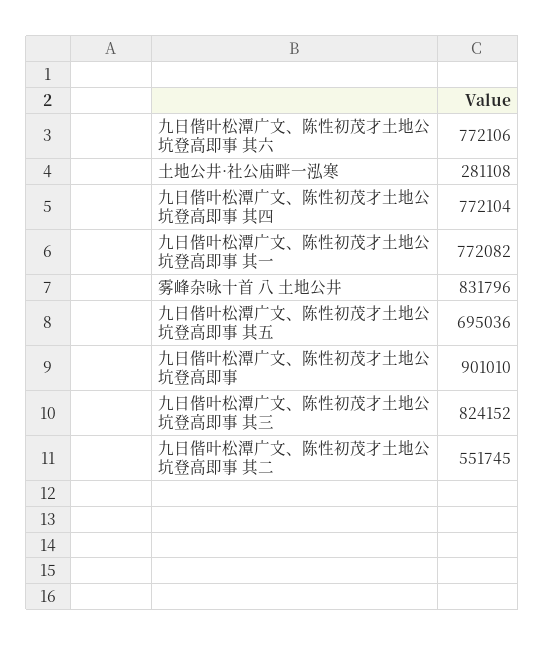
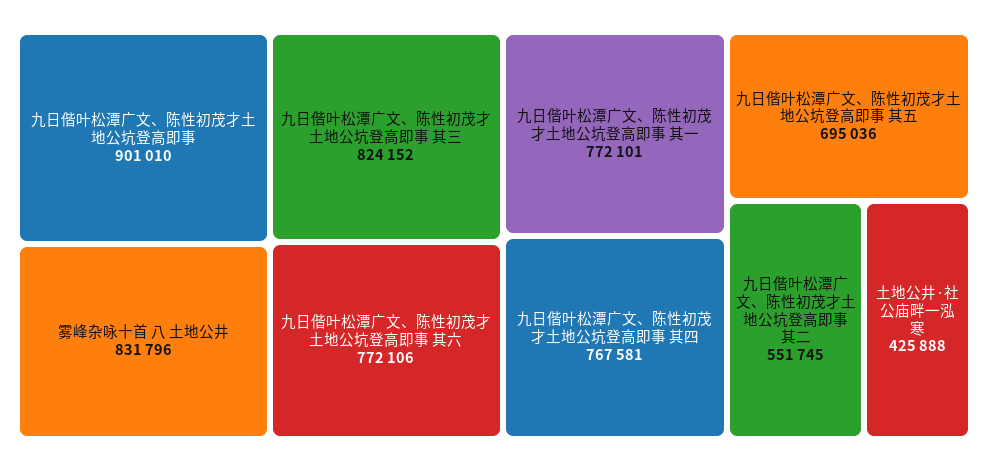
  {
    "九日偕叶松潭广文、陈性初茂才土地公坑登高即事 其六": 772106,
-   "土地公井·社公庙畔一泓寒": 281108,
+   "土地公井·社公庙畔一泓寒": 425888,
-   "九日偕叶松潭广文、陈性初茂才土地公坑登高即事 其四": 772104,
+   "九日偕叶松潭广文、陈性初茂才土地公坑登高即事 其四": 767581,
-   "九日偕叶松潭广文、陈性初茂才土地公坑登高即事 其一": 772082,
+   "九日偕叶松潭广文、陈性初茂才土地公坑登高即事 其一": 772101,
    "雾峰杂咏十首 八 土地公井": 831796,
    "九日偕叶松潭广文、陈性初茂才土地公坑登高即事 其五": 695036,
    "九日偕叶松潭广文、陈性初茂才土地公坑登高即事": 901010,
    "九日偕叶松潭广文、陈性初茂才土地公坑登高即事 其三": 824152,
    "九日偕叶松潭广文、陈性初茂才土地公坑登高即事 其二": 551745
  }

